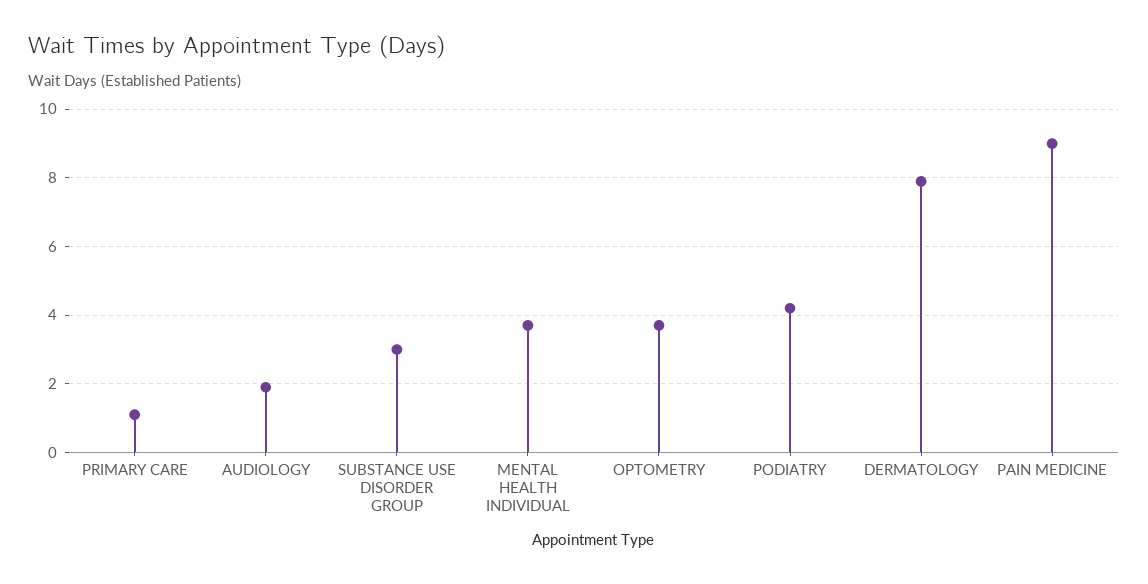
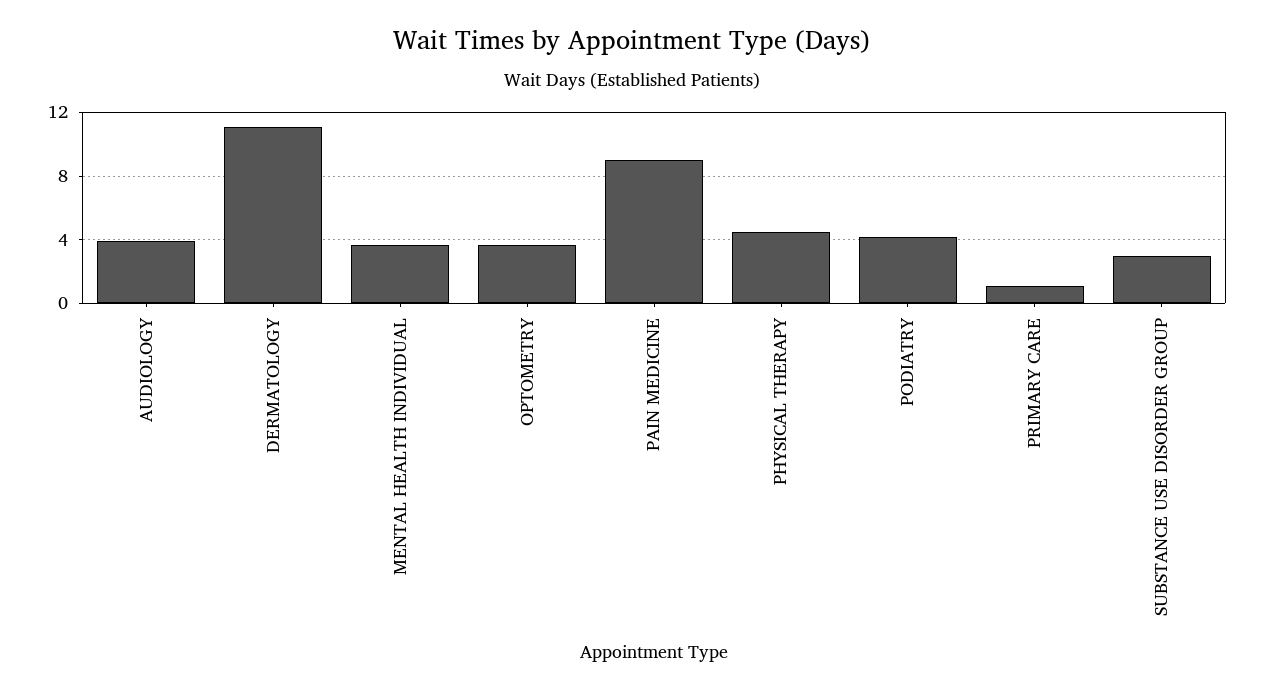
  {
    "PRIMARY CARE": 1,
-   "AUDIOLOGY": 2,
+   "AUDIOLOGY": 4,
    "SUBSTANCE USE DISORDER GROUP": 3,
    "MENTAL HEALTH INDIVIDUAL": 3.5,
    "OPTOMETRY": 3.5,
    "PODIATRY": 4,
-   "DERMATOLOGY": 8,
+   "DERMATOLOGY": 11,
-   "PAIN MEDICINE": 9
+   "PAIN MEDICINE": 9,
+   "PHYSICAL THERAPY": 4.5
  }

